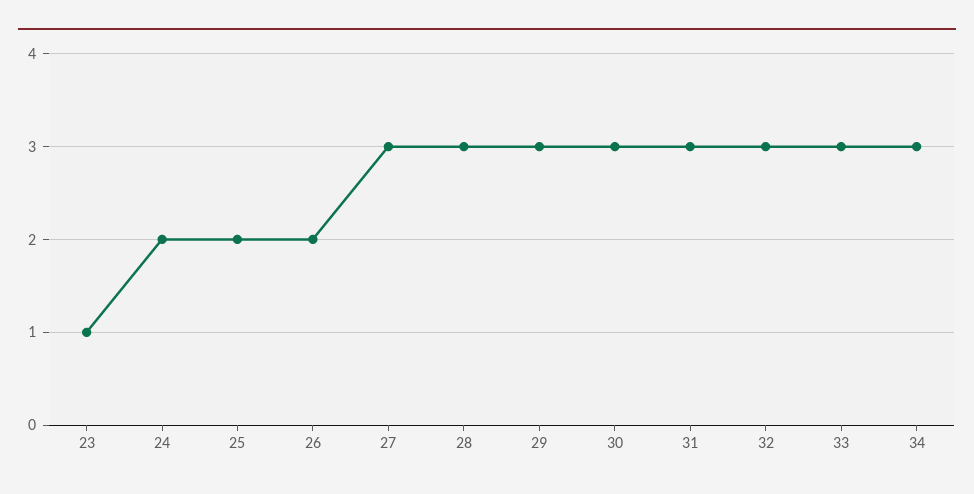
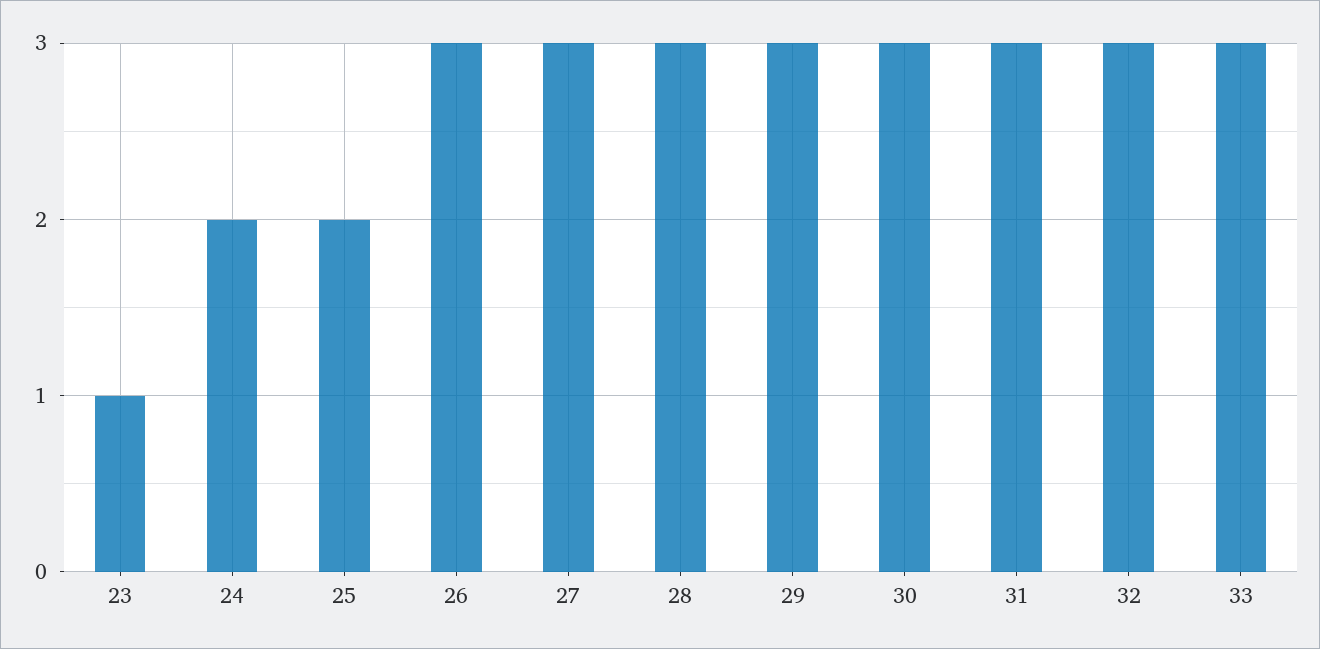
  {
    "23": 1,
    "24": 2,
    "25": 2,
-   "26": 2,
+   "26": 3,
    "27": 3,
    "28": 3,
    "29": 3,
    "30": 3,
    "31": 3,
    "32": 3,
-   "33": 3,
+   "33": 3
-   "34": 3
  }

